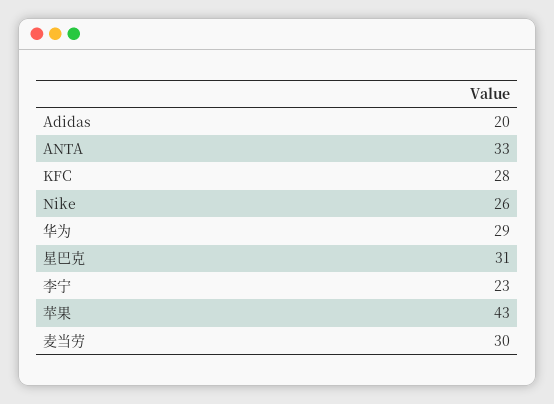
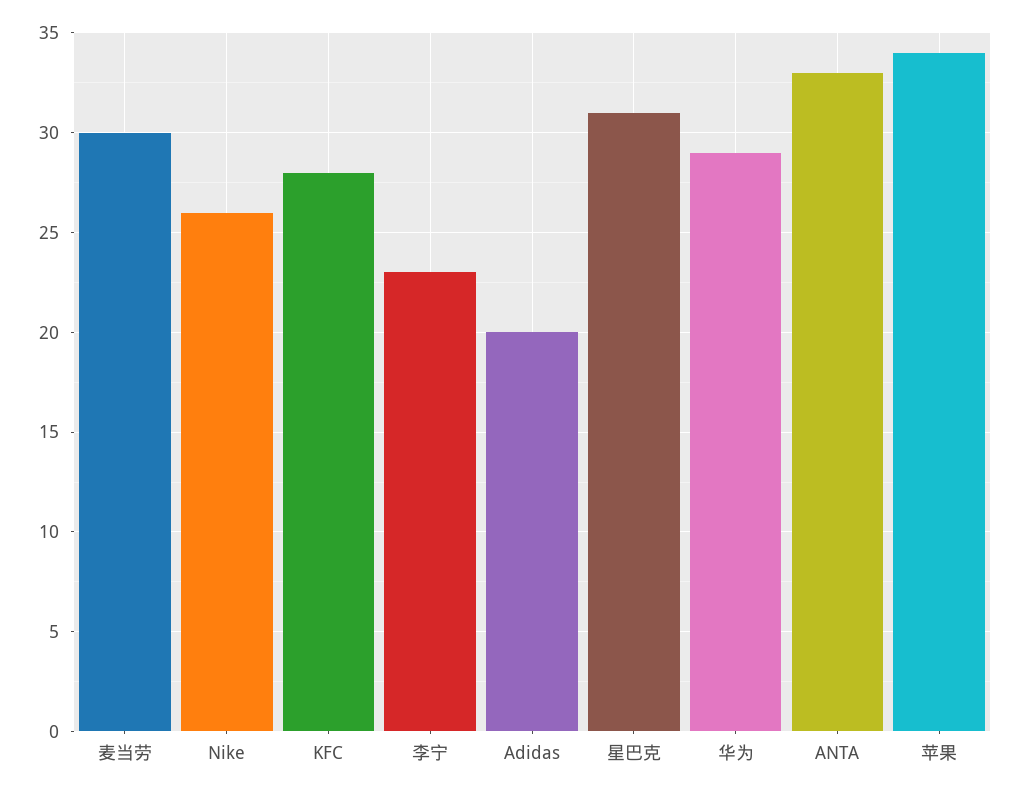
  {
    "Adidas": 20,
    "ANTA": 33,
    "KFC": 28,
    "Nike": 26,
    "华为": 29,
    "星巴克": 31,
    "李宁": 23,
-   "苹果": 43,
+   "苹果": 34,
    "麦当劳": 30
  }

